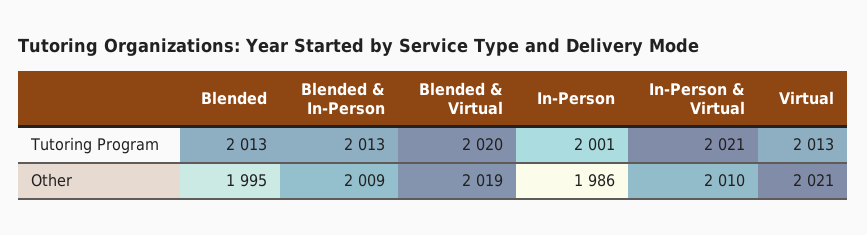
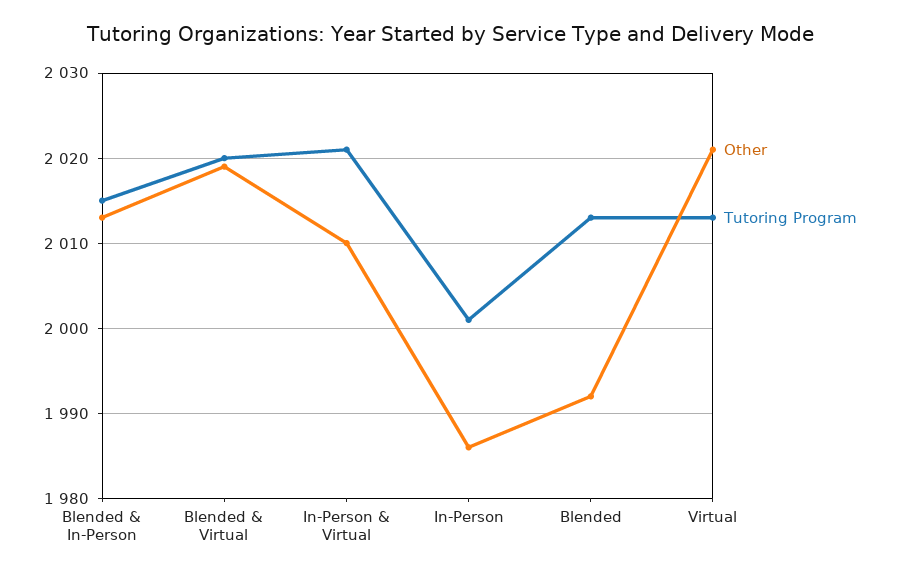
  {
    "Tutoring Program": {
      "Blended": 2013,
-     "Blended & In-Person": 2013,
+     "Blended & In-Person": 2015,
      "Blended & Virtual": 2020,
      "In-Person": 2001,
      "In-Person & Virtual": 2021,
      "Virtual": 2013
    },
    "Other": {
-     "Blended": 1995,
+     "Blended": 1992,
-     "Blended & In-Person": 2009,
+     "Blended & In-Person": 2013,
      "Blended & Virtual": 2019,
      "In-Person": 1986,
      "In-Person & Virtual": 2010,
      "Virtual": 2021
    }
  }

